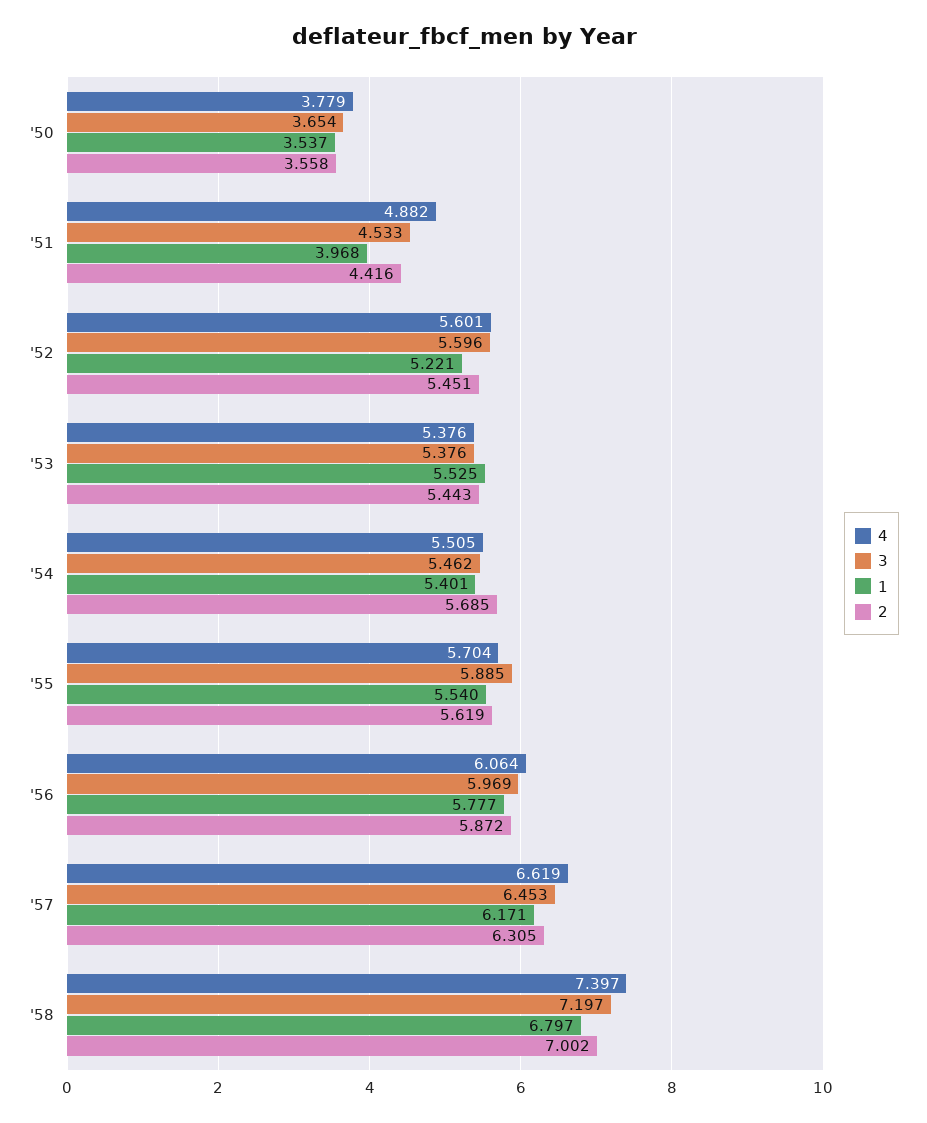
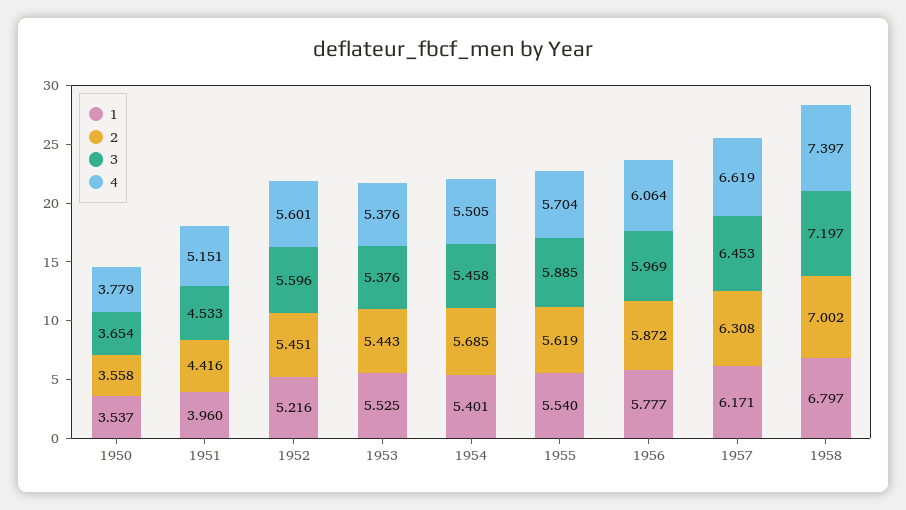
  {
    "4": {
      "'50": 3.779,
-     "'51": 4.882,
+     "'51": 5.151,
      "'52": 5.601,
      "'53": 5.376,
      "'54": 5.505,
      "'55": 5.704,
      "'56": 6.064,
      "'57": 6.619,
      "'58": 7.397
    },
    "3": {
      "'50": 3.654,
      "'51": 4.533,
      "'52": 5.596,
      "'53": 5.376,
-     "'54": 5.462,
+     "'54": 5.458,
      "'55": 5.885,
      "'56": 5.969,
      "'57": 6.453,
      "'58": 7.197
    },
    "1": {
      "'50": 3.537,
-     "'51": 3.968,
+     "'51": 3.96,
-     "'52": 5.221,
+     "'52": 5.216,
      "'53": 5.525,
      "'54": 5.401,
      "'55": 5.54,
      "'56": 5.777,
      "'57": 6.171,
      "'58": 6.797
    },
    "2": {
      "'50": 3.558,
      "'51": 4.416,
      "'52": 5.451,
      "'53": 5.443,
      "'54": 5.685,
      "'55": 5.619,
      "'56": 5.872,
-     "'57": 6.305,
+     "'57": 6.308,
      "'58": 7.002
    }
  }

